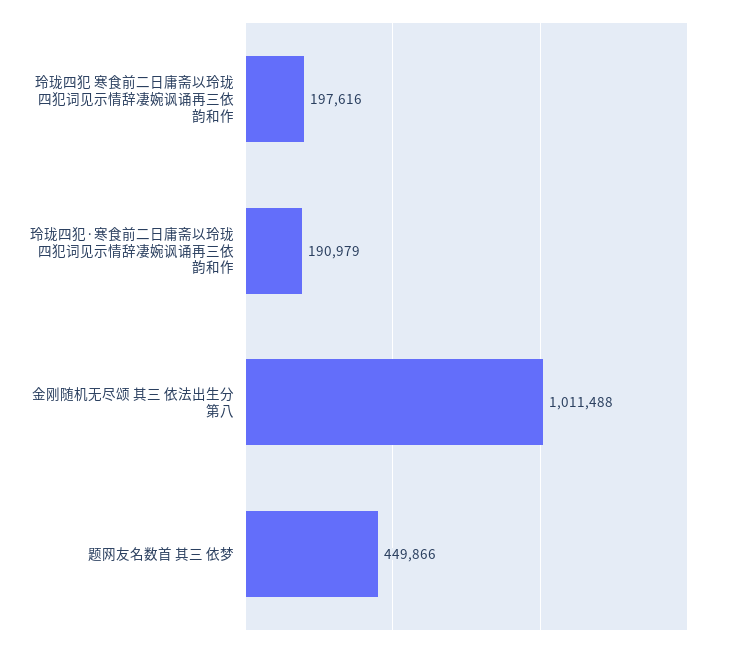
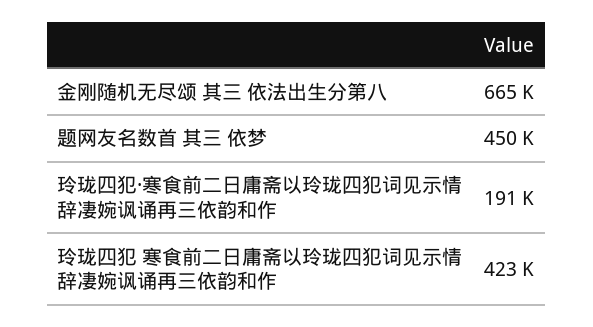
  {
-   "玲珑四犯 寒食前二日庸斋以玲珑四犯词见示情辞凄婉讽诵再三依韵和作": 197616,
+   "玲珑四犯 寒食前二日庸斋以玲珑四犯词见示情辞凄婉讽诵再三依韵和作": 423000,
    "玲珑四犯·寒食前二日庸斋以玲珑四犯词见示情辞凄婉讽诵再三依韵和作": 190979,
-   "金刚随机无尽颂 其三 依法出生分第八": 1011488,
+   "金刚随机无尽颂 其三 依法出生分第八": 665000,
    "题网友名数首 其三 依梦": 449866
  }

